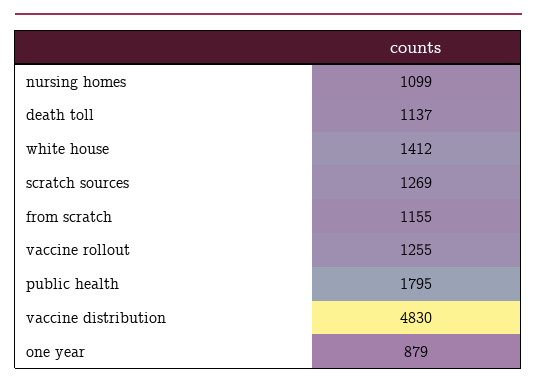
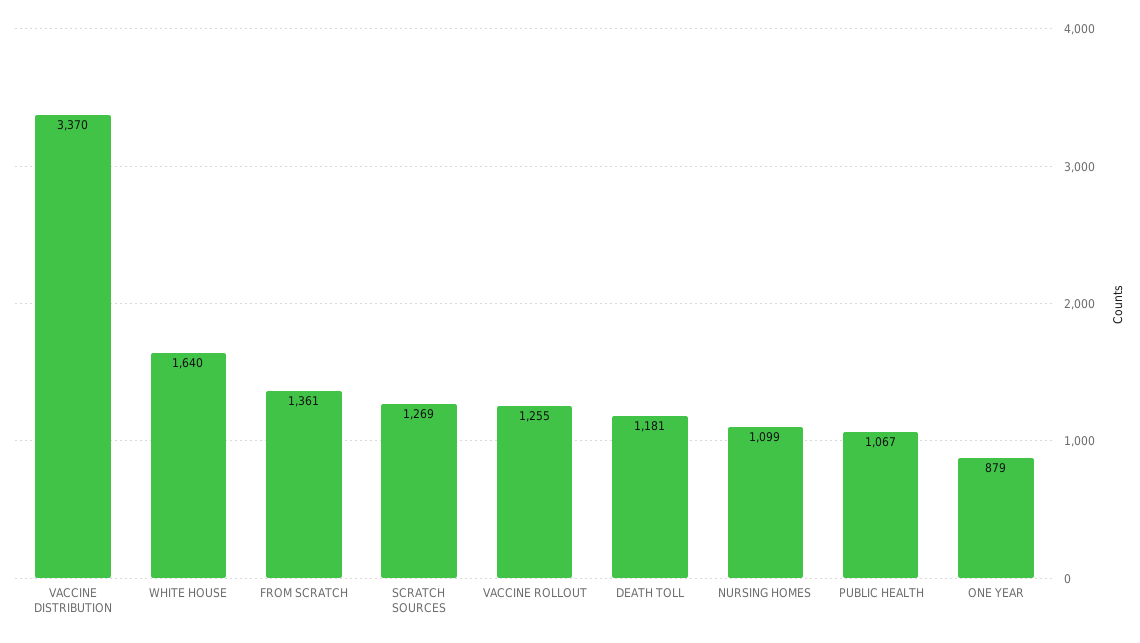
  {
    "nursing homes": 1099,
-   "death toll": 1137,
+   "death toll": 1181,
-   "white house": 1412,
+   "white house": 1640,
    "scratch sources": 1269,
-   "from scratch": 1155,
+   "from scratch": 1361,
    "vaccine rollout": 1255,
-   "public health": 1795,
+   "public health": 1067,
-   "vaccine distribution": 4830,
+   "vaccine distribution": 3370,
    "one year": 879
  }

